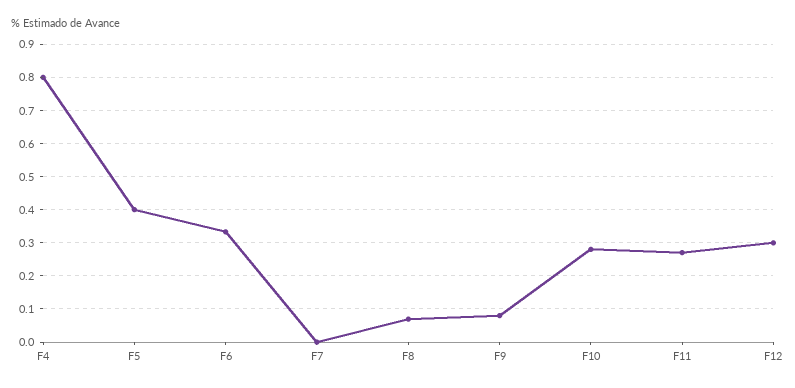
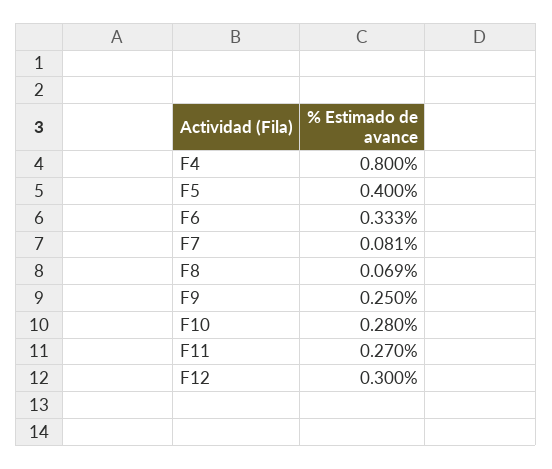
  {
    "F4": 0.8,
    "F5": 0.4,
    "F6": 0.333,
-   "F7": 0,
+   "F7": 0.081,
    "F8": 0.069,
-   "F9": 0.08,
+   "F9": 0.25,
    "F10": 0.28,
    "F11": 0.27,
    "F12": 0.3
  }

